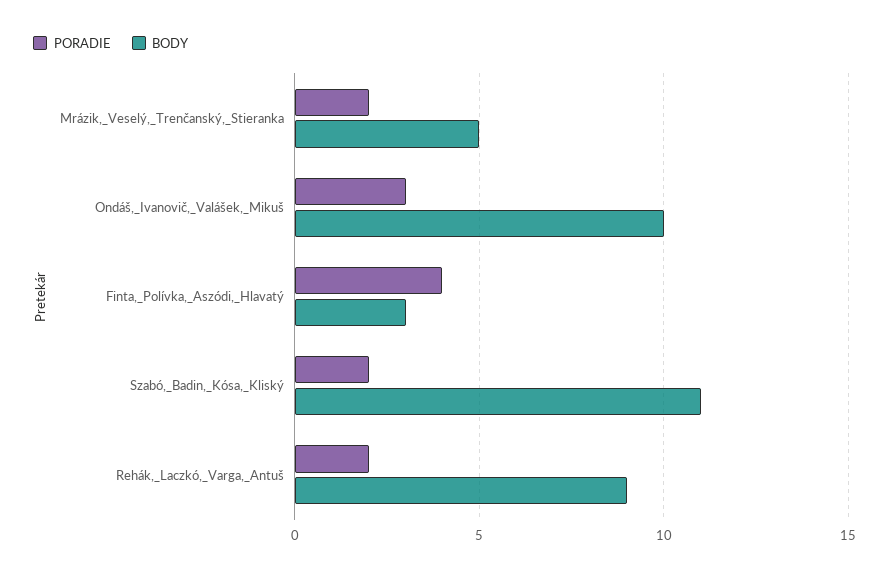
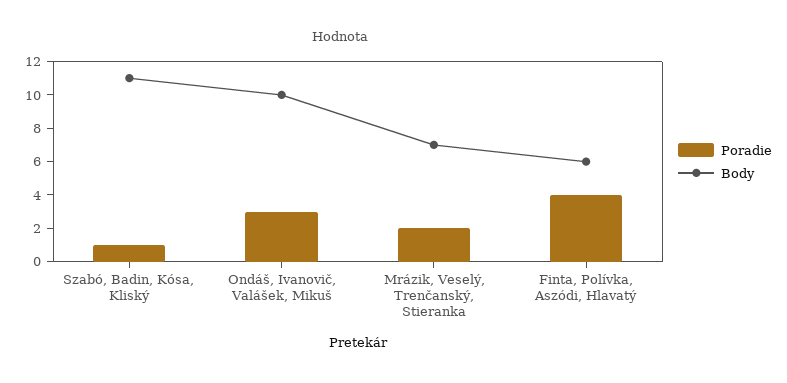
  {
    "PORADIE": {
      "Mrázik,_Veselý,_Trenčanský,_Stieranka": 2,
      "Ondáš,_Ivanovič,_Valášek,_Mikuš": 3,
      "Finta,_Polívka,_Aszódi,_Hlavatý": 4,
-     "Szabó,_Badin,_Kósa,_Kliský": 2,
+     "Szabó,_Badin,_Kósa,_Kliský": 1
-     "Rehák,_Laczkó,_Varga,_Antuš": 2
    },
    "BODY": {
-     "Mrázik,_Veselý,_Trenčanský,_Stieranka": 5,
+     "Mrázik,_Veselý,_Trenčanský,_Stieranka": 7,
      "Ondáš,_Ivanovič,_Valášek,_Mikuš": 10,
-     "Finta,_Polívka,_Aszódi,_Hlavatý": 3,
+     "Finta,_Polívka,_Aszódi,_Hlavatý": 6,
-     "Szabó,_Badin,_Kósa,_Kliský": 11,
+     "Szabó,_Badin,_Kósa,_Kliský": 11
-     "Rehák,_Laczkó,_Varga,_Antuš": 9
    }
  }

